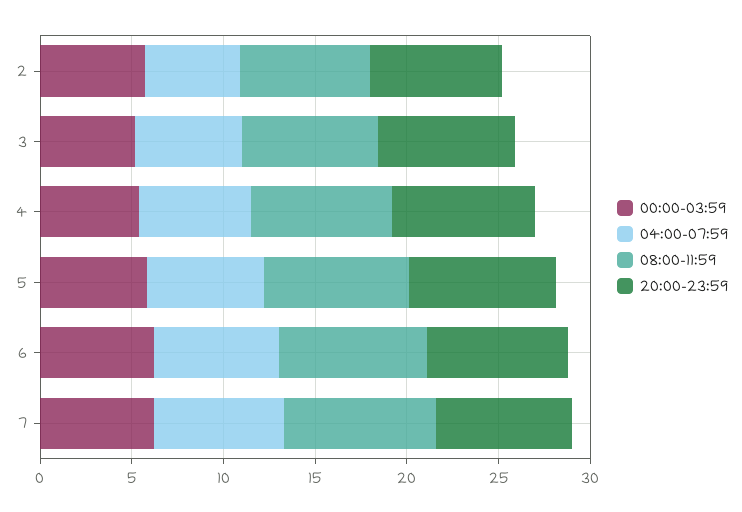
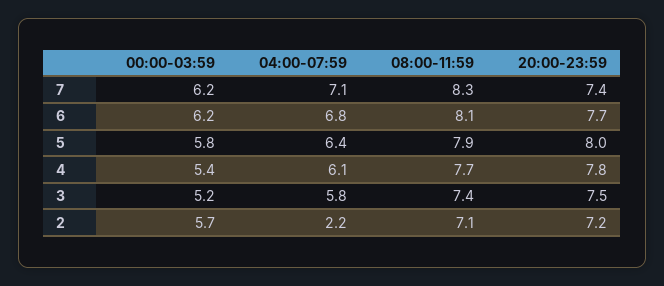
  {
    "00:00-03:59": {
      "2": 5.7,
      "3": 5.2,
      "4": 5.4,
      "5": 5.8,
      "6": 6.2,
      "7": 6.2
    },
    "04:00-07:59": {
-     "2": 5,
+     "2": 2.2,
      "3": 5.8,
      "4": 6.1,
      "5": 6.4,
      "6": 6.8,
      "7": 7.1
    },
    "08:00-11:59": {
      "2": 7.1,
      "3": 7.4,
      "4": 7.7,
      "5": 7.9,
      "6": 8.1,
      "7": 8.3
    },
    "20:00-23:59": {
      "2": 7.2,
      "3": 7.5,
      "4": 7.8,
      "5": 8,
      "6": 7.7,
      "7": 7.4
    }
  }

